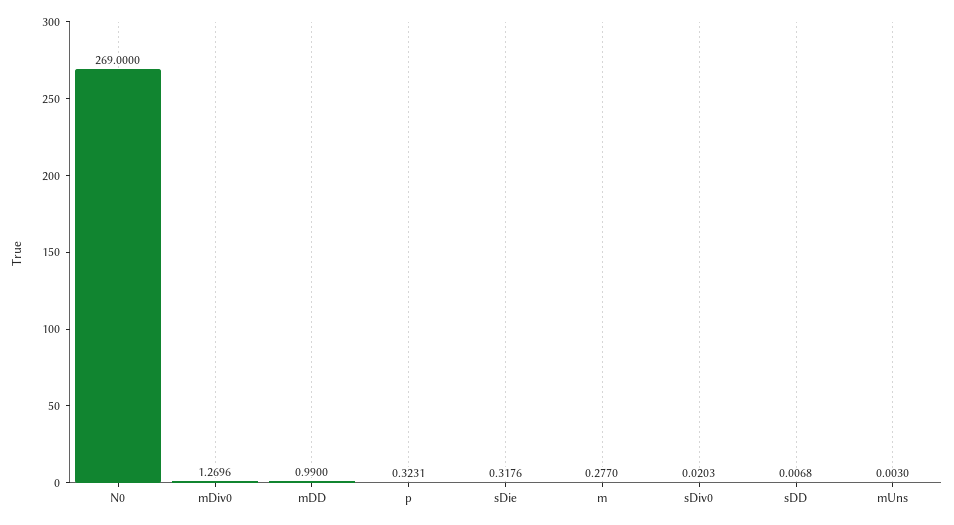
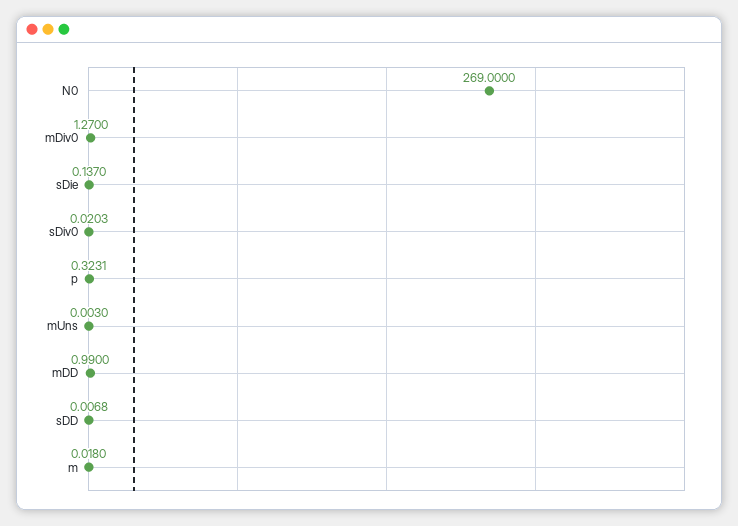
  {
    "N0": 269,
-   "mDiv0": 1.2696,
+   "mDiv0": 1.27,
    "mDD": 0.99,
    "p": 0.3231,
-   "sDie": 0.3176,
+   "sDie": 0.137,
-   "m": 0.277,
+   "m": 0.018,
    "sDiv0": 0.0203,
    "sDD": 0.0068,
    "mUns": 0.003
  }

